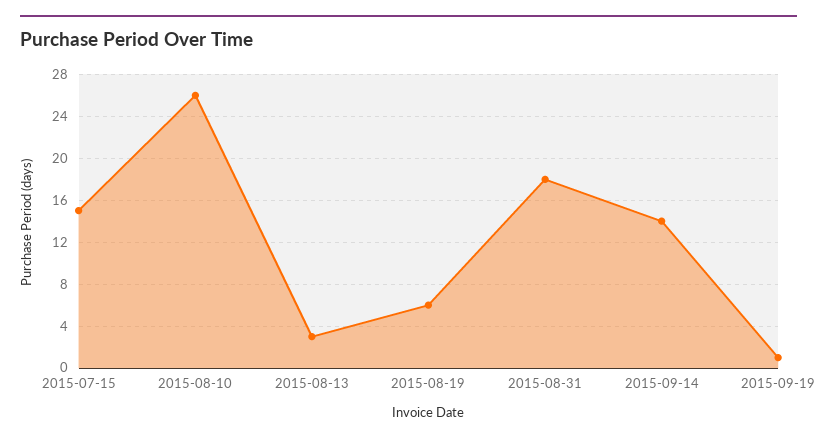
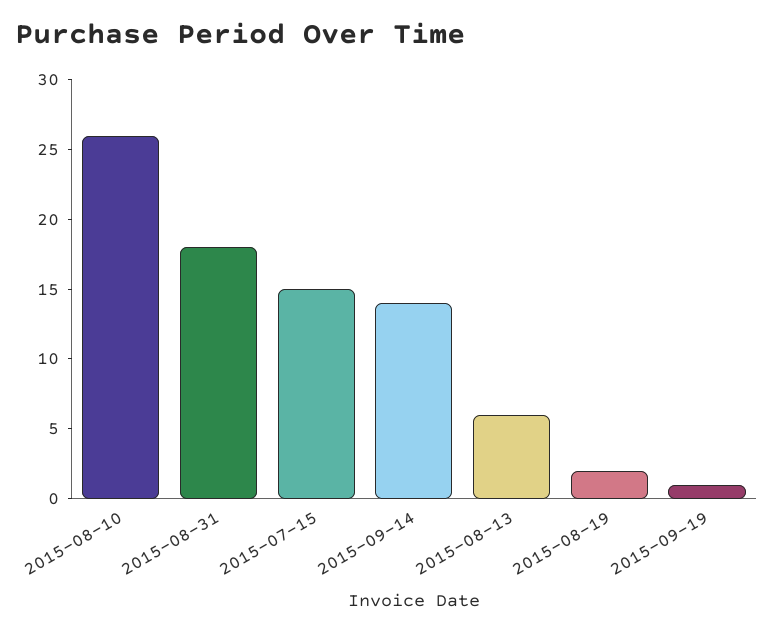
  {
    "2015-07-15": 15,
    "2015-08-10": 26,
-   "2015-08-13": 3,
+   "2015-08-13": 6,
-   "2015-08-19": 6,
+   "2015-08-19": 2,
    "2015-08-31": 18,
    "2015-09-14": 14,
    "2015-09-19": 1
  }

